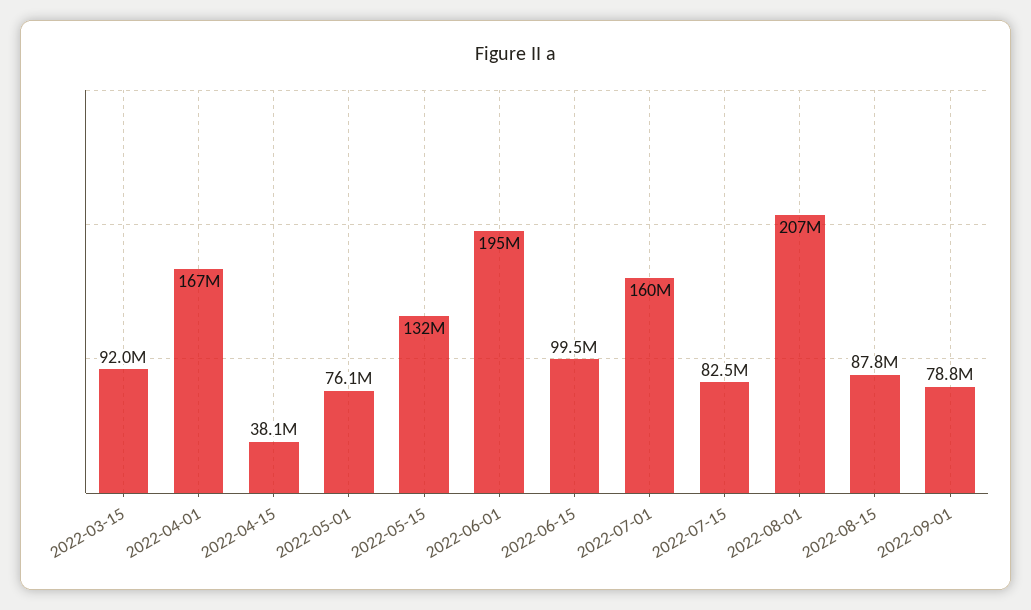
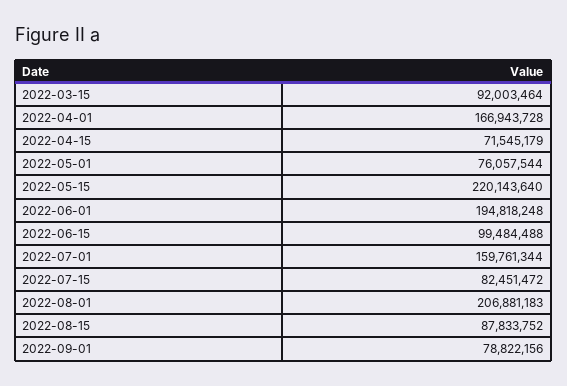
  {
    "2022-03-15": 92003464,
    "2022-04-01": 166943728,
-   "2022-04-15": 38100000,
+   "2022-04-15": 71545179,
    "2022-05-01": 76057544,
-   "2022-05-15": 132000000,
+   "2022-05-15": 220143640,
    "2022-06-01": 194818248,
    "2022-06-15": 99484488,
    "2022-07-01": 159761344,
    "2022-07-15": 82451472,
    "2022-08-01": 206881183,
    "2022-08-15": 87833752,
    "2022-09-01": 78822156
  }

